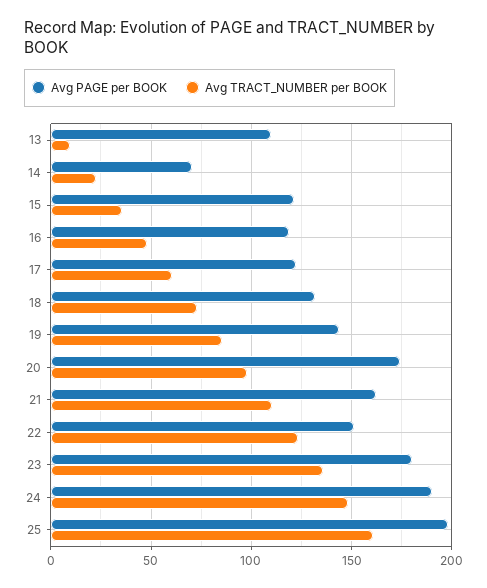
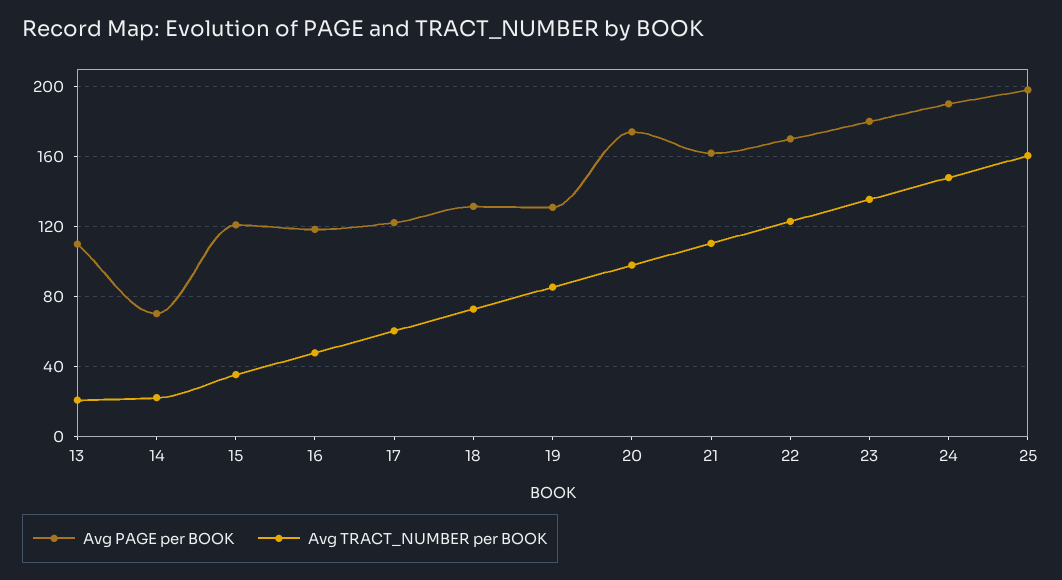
  {
    "Avg PAGE per BOOK": {
      "13": 110,
      "14": 70,
      "15": 120,
      "16": 120,
      "17": 120,
      "18": 130,
-     "19": 145,
+     "19": 130,
      "20": 175,
      "21": 160,
-     "22": 150,
+     "22": 170,
      "23": 180,
      "24": 190,
      "25": 200
    },
    "Avg TRACT_NUMBER per BOOK": {
-     "13": 10,
+     "13": 20,
      "14": 20,
      "15": 35,
      "16": 50,
      "17": 60,
      "18": 75,
      "19": 85,
      "20": 100,
      "21": 110,
      "22": 125,
      "23": 135,
      "24": 150,
      "25": 160
    }
  }

